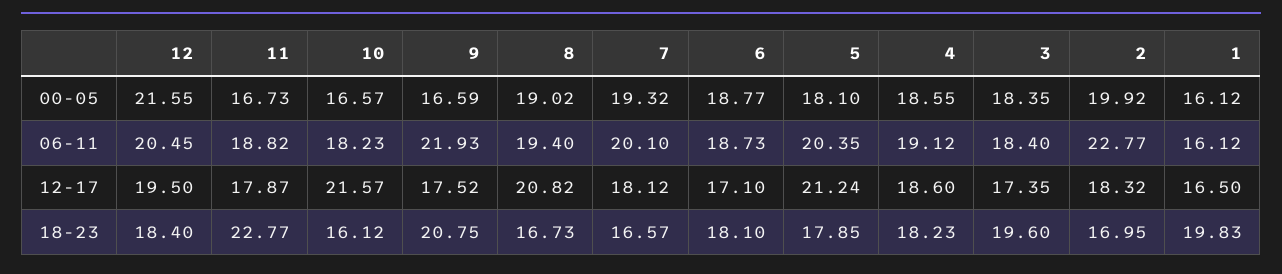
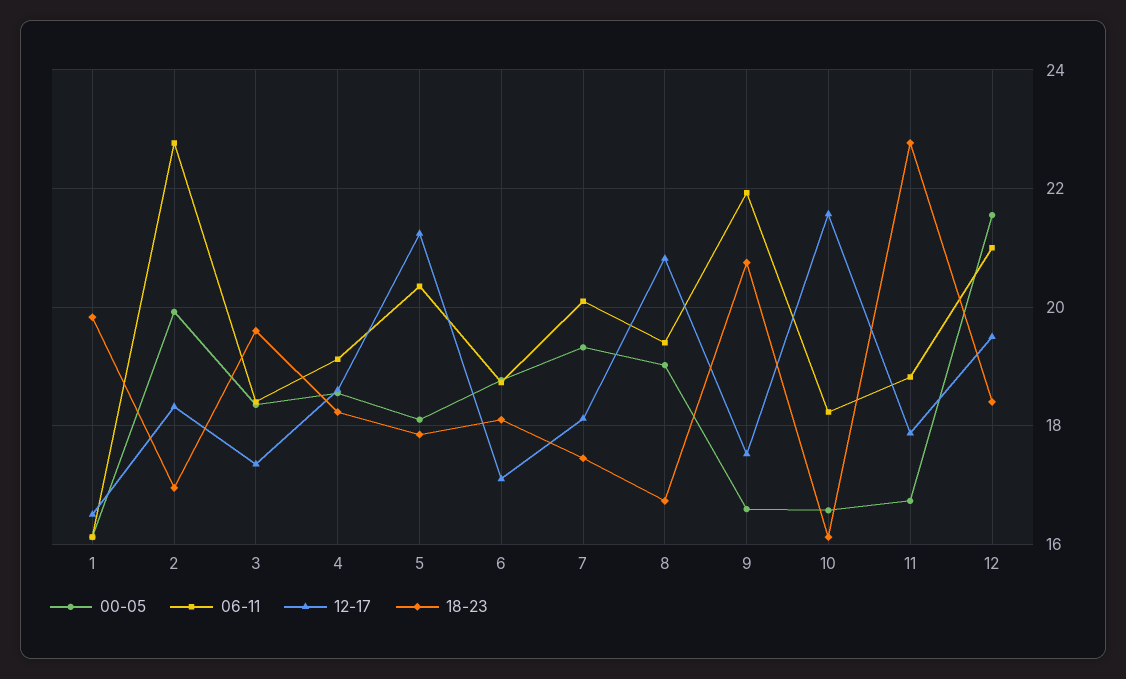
  {
    "00-05": {
      "12": 21.55,
      "11": 16.73,
      "10": 16.57,
      "9": 16.59,
      "8": 19.02,
      "7": 19.32,
      "6": 18.77,
      "5": 18.1,
      "4": 18.55,
      "3": 18.35,
      "2": 19.92,
      "1": 16.12
    },
    "06-11": {
-     "12": 20.45,
+     "12": 21,
      "11": 18.82,
      "10": 18.23,
      "9": 21.93,
      "8": 19.4,
      "7": 20.1,
      "6": 18.73,
      "5": 20.35,
      "4": 19.12,
      "3": 18.4,
      "2": 22.77,
      "1": 16.12
    },
    "12-17": {
      "12": 19.5,
      "11": 17.87,
      "10": 21.57,
      "9": 17.52,
      "8": 20.82,
      "7": 18.12,
      "6": 17.1,
      "5": 21.24,
      "4": 18.6,
      "3": 17.35,
      "2": 18.32,
      "1": 16.5
    },
    "18-23": {
      "12": 18.4,
      "11": 22.77,
      "10": 16.12,
      "9": 20.75,
      "8": 16.73,
-     "7": 16.57,
+     "7": 17.4,
      "6": 18.1,
      "5": 17.85,
      "4": 18.23,
      "3": 19.6,
      "2": 16.95,
      "1": 19.83
    }
  }

